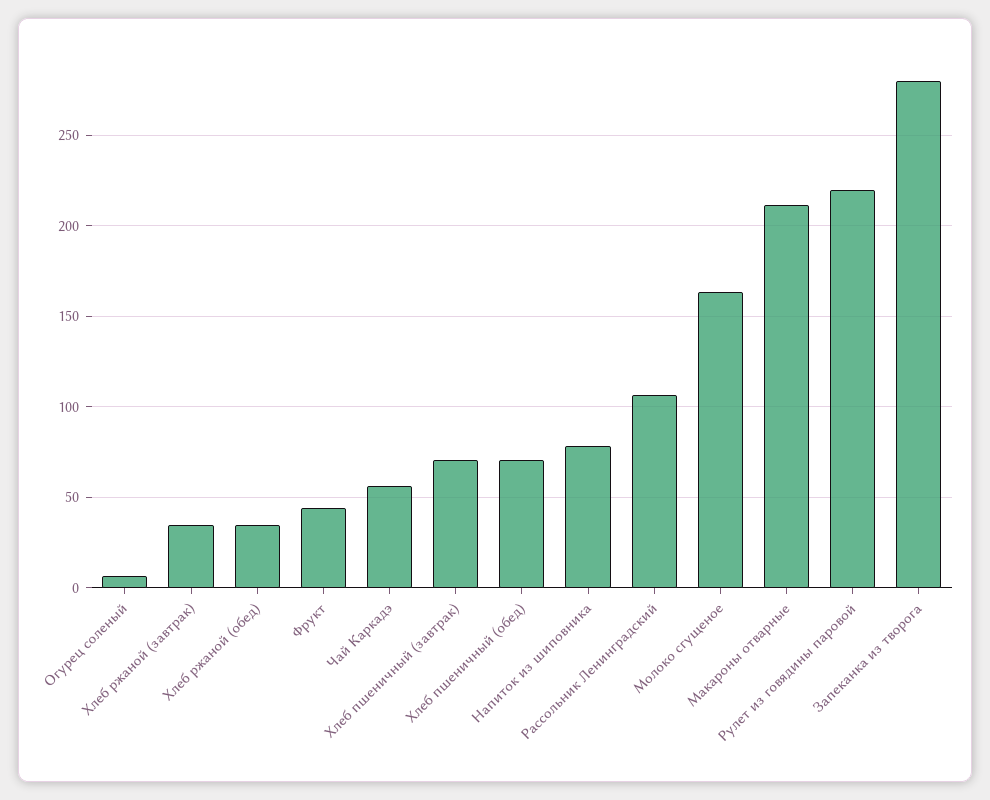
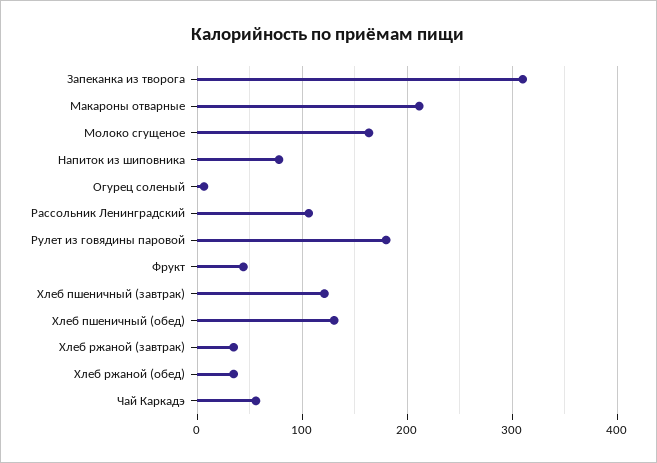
  {
    "Огурец соленый": 5,
    "Хлеб ржаной (завтрак)": 35,
    "Хлеб ржаной (обед)": 35,
    "Фрукт": 45,
    "Чай Каркадэ": 55,
-   "Хлеб пшеничный (завтрак)": 70,
+   "Хлеб пшеничный (завтрак)": 120,
-   "Хлеб пшеничный (обед)": 70,
+   "Хлеб пшеничный (обед)": 130,
    "Напиток из шиповника": 80,
    "Рассольник Ленинградский": 105,
    "Молоко сгущеное": 165,
    "Макароны отварные": 210,
-   "Рулет из говядины паровой": 220,
+   "Рулет из говядины паровой": 180,
-   "Запеканка из творога": 280
+   "Запеканка из творога": 310
  }

